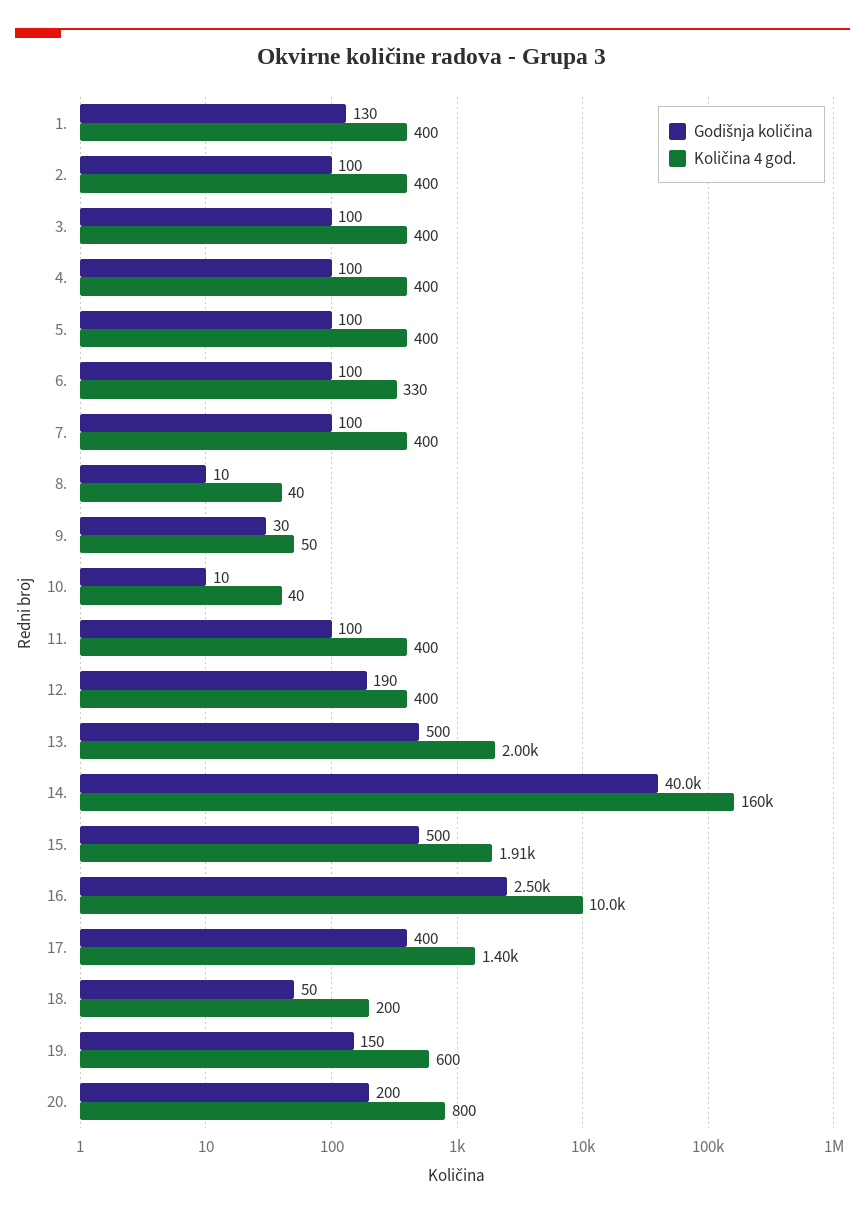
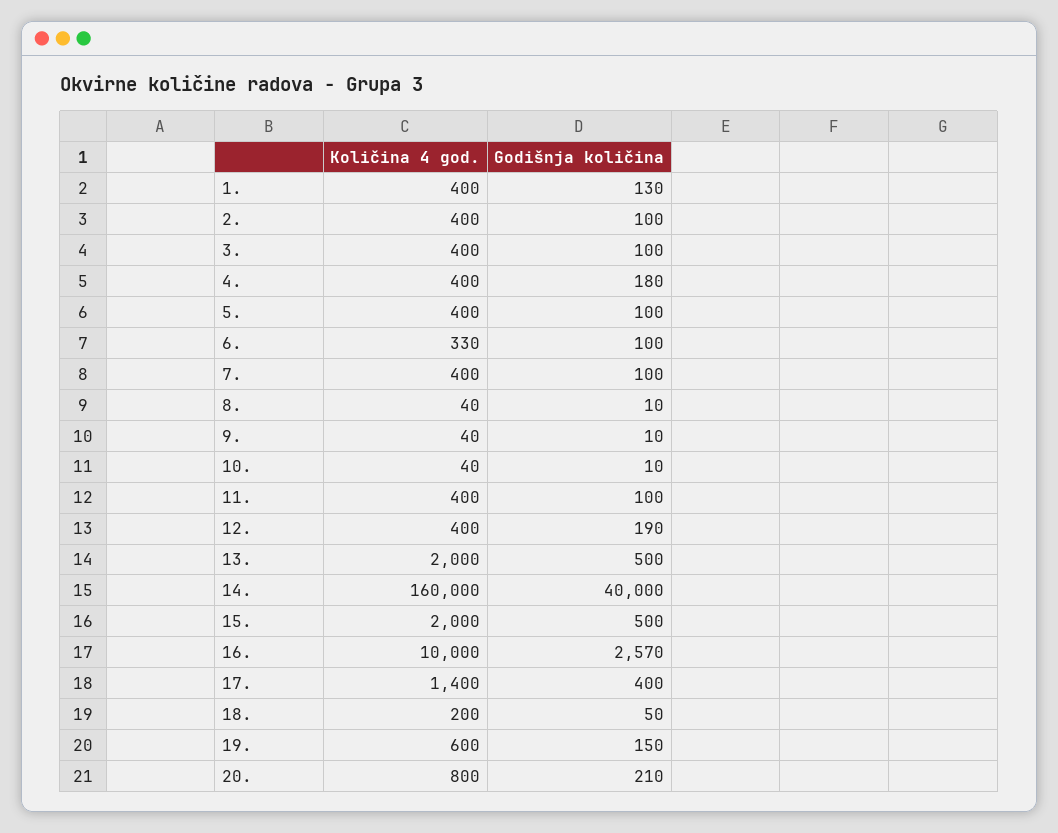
  {
    "Godišnja količina": {
      "1.": 130,
      "2.": 100,
      "3.": 100,
-     "4.": 100,
+     "4.": 180,
      "5.": 100,
      "6.": 100,
      "7.": 100,
      "8.": 10,
-     "9.": 30,
+     "9.": 10,
      "10.": 10,
      "11.": 100,
      "12.": 190,
      "13.": 500,
      "14.": 40000,
      "15.": 500,
-     "16.": 2500,
+     "16.": 2570,
      "17.": 400,
      "18.": 50,
      "19.": 150,
-     "20.": 200
+     "20.": 210
    },
    "Količina 4 god.": {
      "1.": 400,
      "2.": 400,
      "3.": 400,
      "4.": 400,
      "5.": 400,
      "6.": 330,
      "7.": 400,
      "8.": 40,
-     "9.": 50,
+     "9.": 40,
      "10.": 40,
      "11.": 400,
      "12.": 400,
      "13.": 2000,
      "14.": 160000,
-     "15.": 1910,
+     "15.": 2000,
      "16.": 10000,
      "17.": 1400,
      "18.": 200,
      "19.": 600,
      "20.": 800
    }
  }

